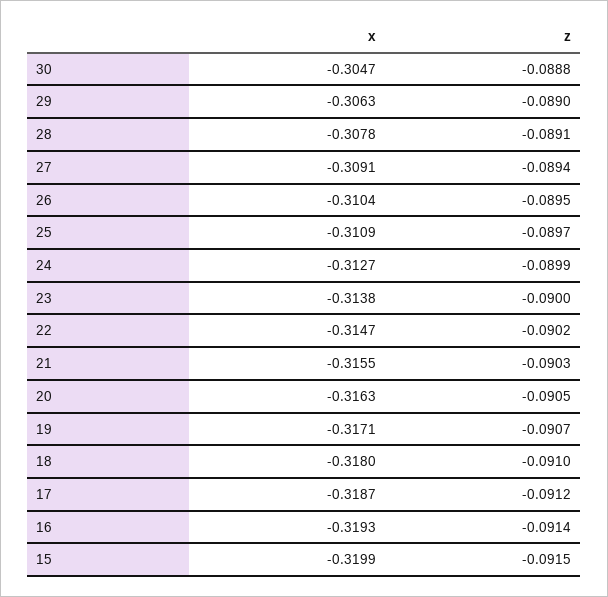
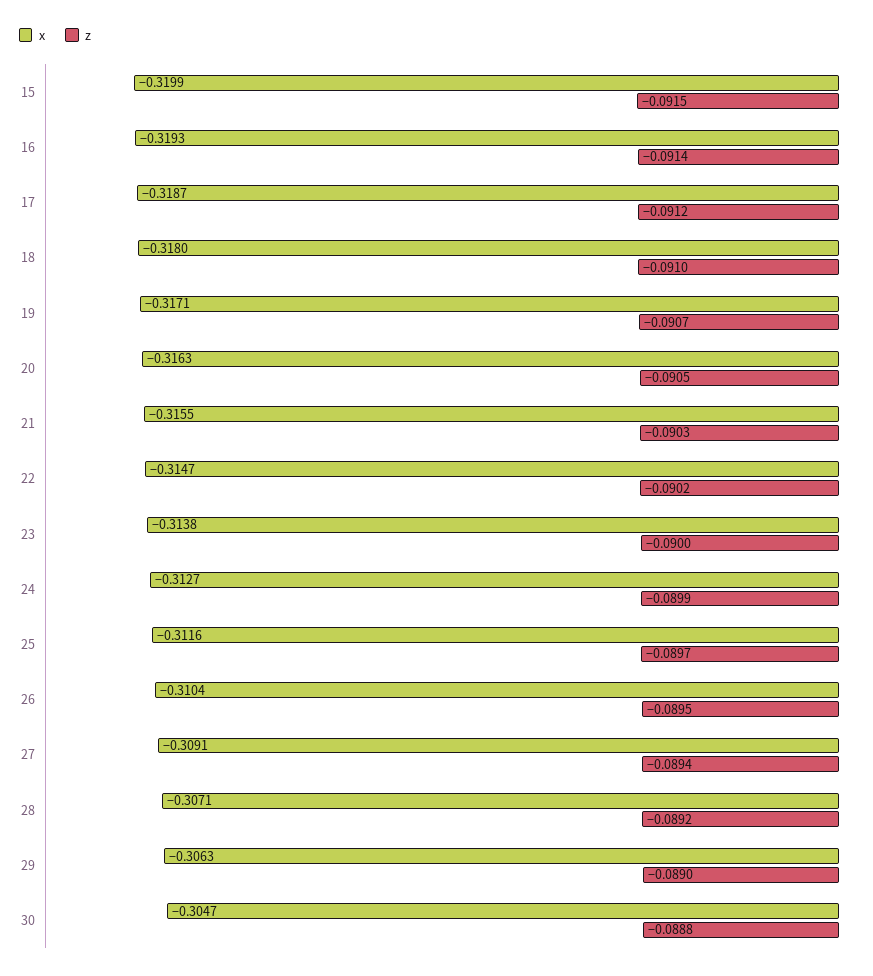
  {
    "x": {
      "30": -0.3047,
      "29": -0.3063,
-     "28": -0.3078,
+     "28": -0.3071,
      "27": -0.3091,
      "26": -0.3104,
-     "25": -0.3109,
+     "25": -0.3116,
      "24": -0.3127,
      "23": -0.3138,
      "22": -0.3147,
      "21": -0.3155,
      "20": -0.3163,
      "19": -0.3171,
      "18": -0.318,
      "17": -0.3187,
      "16": -0.3193,
      "15": -0.3199
    },
    "z": {
      "30": -0.0888,
      "29": -0.089,
-     "28": -0.0891,
+     "28": -0.0892,
      "27": -0.0894,
      "26": -0.0895,
      "25": -0.0897,
      "24": -0.0899,
      "23": -0.09,
      "22": -0.0902,
      "21": -0.0903,
      "20": -0.0905,
      "19": -0.0907,
      "18": -0.091,
      "17": -0.0912,
      "16": -0.0914,
      "15": -0.0915
    }
  }

